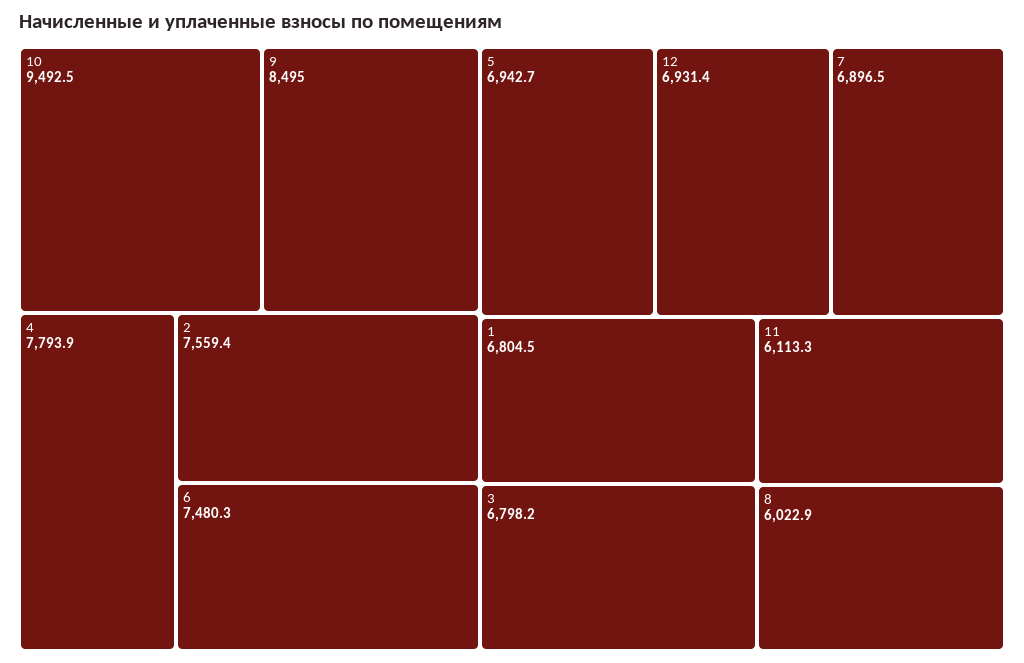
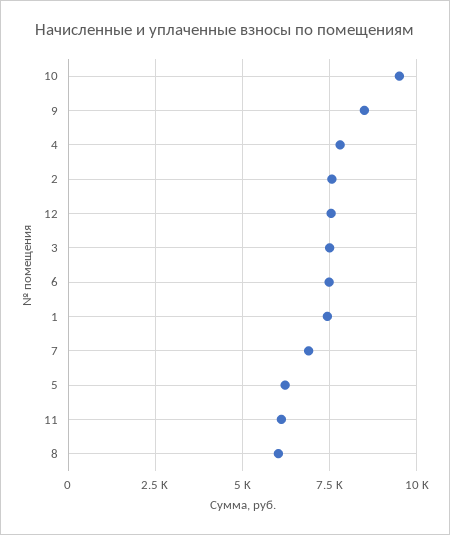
  {
    "10": 9492.5,
    "9": 8495,
    "4": 7793.9,
    "2": 7559.4,
    "6": 7480.3,
-   "5": 6942.7,
+   "5": 6250,
-   "12": 6931.4,
+   "12": 7500,
    "7": 6896.5,
-   "1": 6804.5,
+   "1": 7500,
-   "3": 6798.2,
+   "3": 7500,
    "11": 6113.3,
    "8": 6022.9
  }

